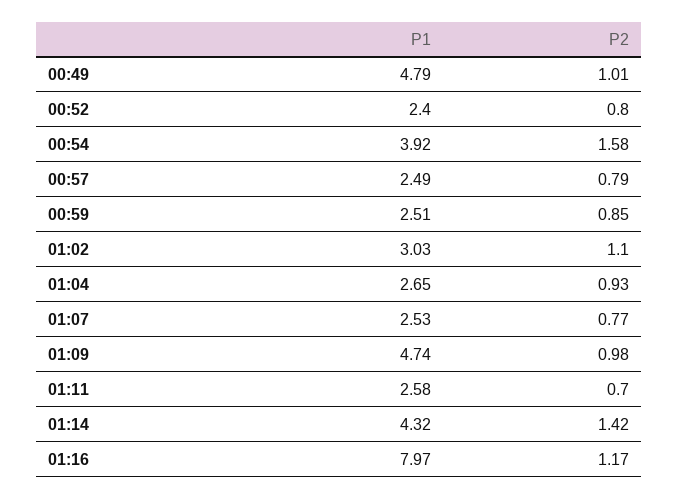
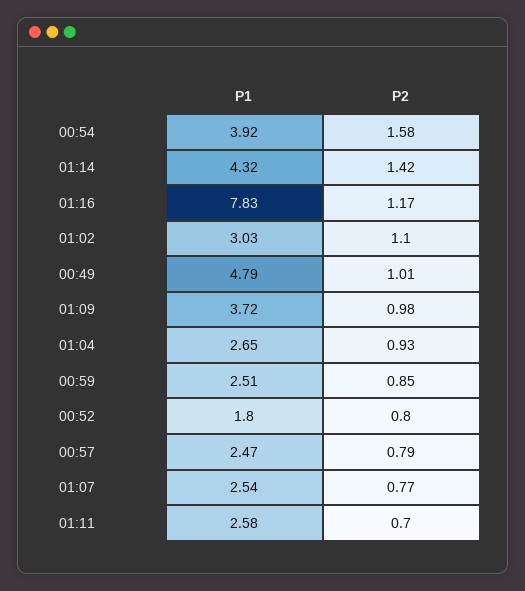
  {
    "P1": {
      "00:49": 4.79,
-     "00:52": 2.4,
+     "00:52": 1.8,
      "00:54": 3.92,
-     "00:57": 2.49,
+     "00:57": 2.47,
      "00:59": 2.51,
      "01:02": 3.03,
      "01:04": 2.65,
-     "01:07": 2.53,
+     "01:07": 2.54,
-     "01:09": 4.74,
+     "01:09": 3.72,
      "01:11": 2.58,
      "01:14": 4.32,
-     "01:16": 7.97
+     "01:16": 7.83
    },
    "P2": {
      "00:49": 1.01,
      "00:52": 0.8,
      "00:54": 1.58,
      "00:57": 0.79,
      "00:59": 0.85,
      "01:02": 1.1,
      "01:04": 0.93,
      "01:07": 0.77,
      "01:09": 0.98,
      "01:11": 0.7,
      "01:14": 1.42,
      "01:16": 1.17
    }
  }

